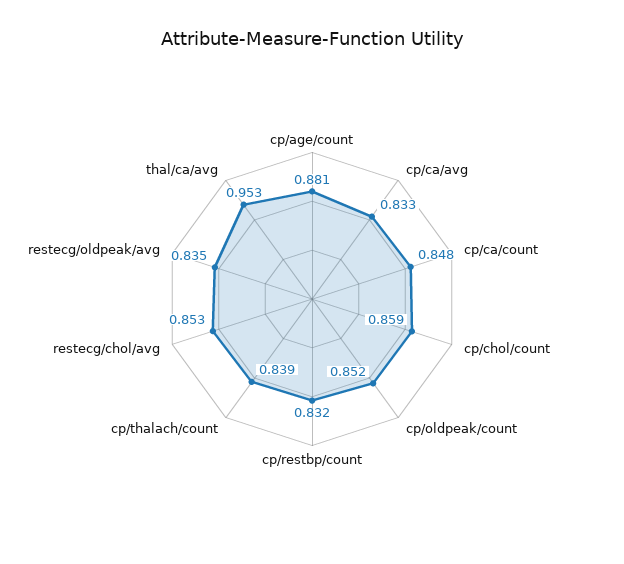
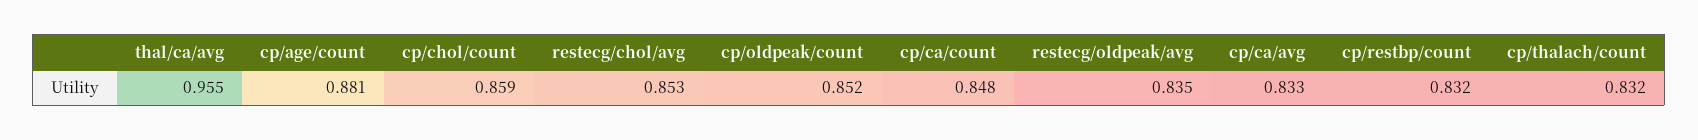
  {
    "cp/age/count": 0.881,
    "cp/ca/avg": 0.833,
    "cp/ca/count": 0.848,
    "cp/chol/count": 0.859,
    "cp/oldpeak/count": 0.852,
    "cp/restbp/count": 0.832,
-   "cp/thalach/count": 0.839,
+   "cp/thalach/count": 0.832,
    "restecg/chol/avg": 0.853,
    "restecg/oldpeak/avg": 0.835,
-   "thal/ca/avg": 0.953
+   "thal/ca/avg": 0.955
  }

